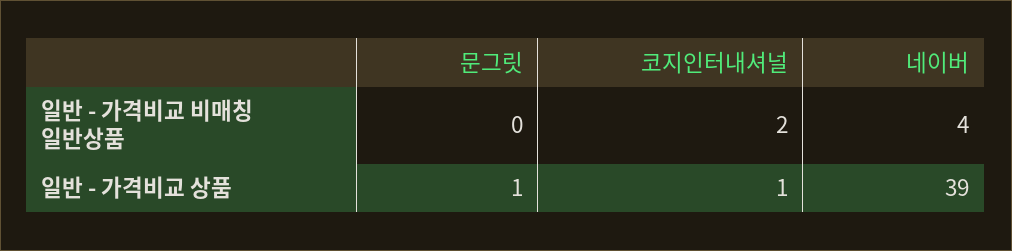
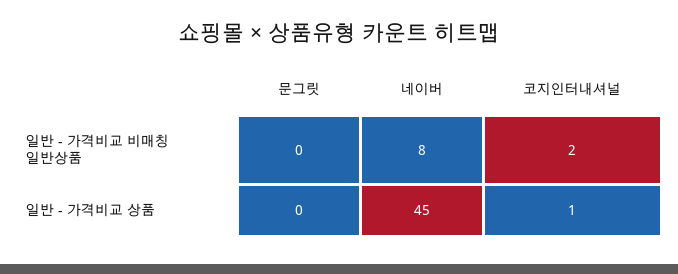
  {
    "문그릿": {
      "일반 - 가격비교 비매칭 일반상품": 0,
-     "일반 - 가격비교 상품": 1
+     "일반 - 가격비교 상품": 0
    },
    "코지인터내셔널": {
      "일반 - 가격비교 비매칭 일반상품": 2,
      "일반 - 가격비교 상품": 1
    },
    "네이버": {
-     "일반 - 가격비교 비매칭 일반상품": 4,
+     "일반 - 가격비교 비매칭 일반상품": 8,
-     "일반 - 가격비교 상품": 39
+     "일반 - 가격비교 상품": 45
    }
  }

